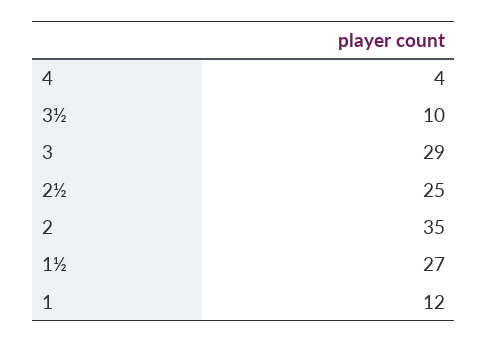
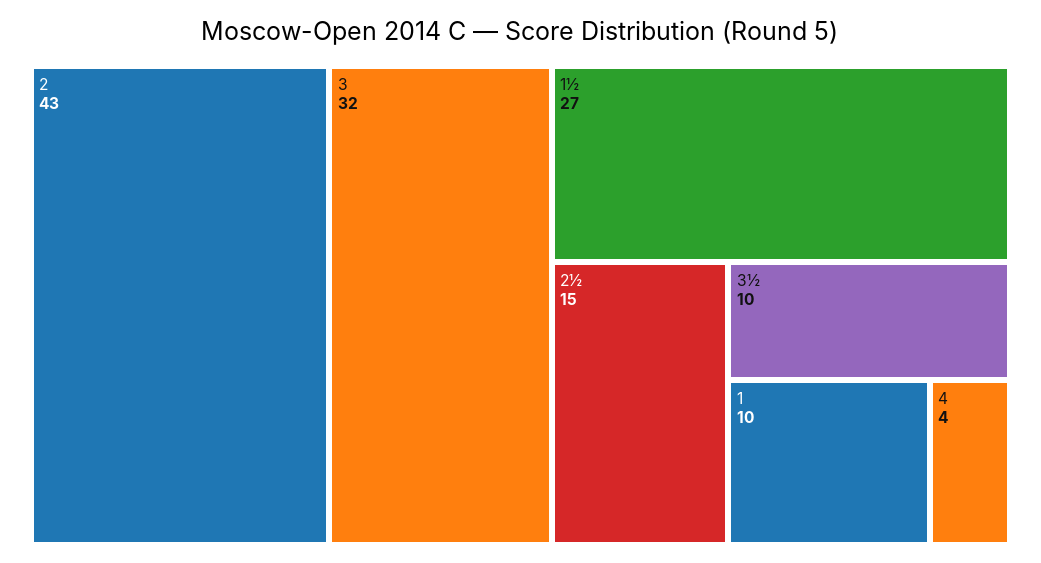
  {
    "4": 4,
    "3½": 10,
-   "3": 29,
+   "3": 32,
-   "2½": 25,
+   "2½": 15,
-   "2": 35,
+   "2": 43,
    "1½": 27,
-   "1": 12
+   "1": 10
  }

